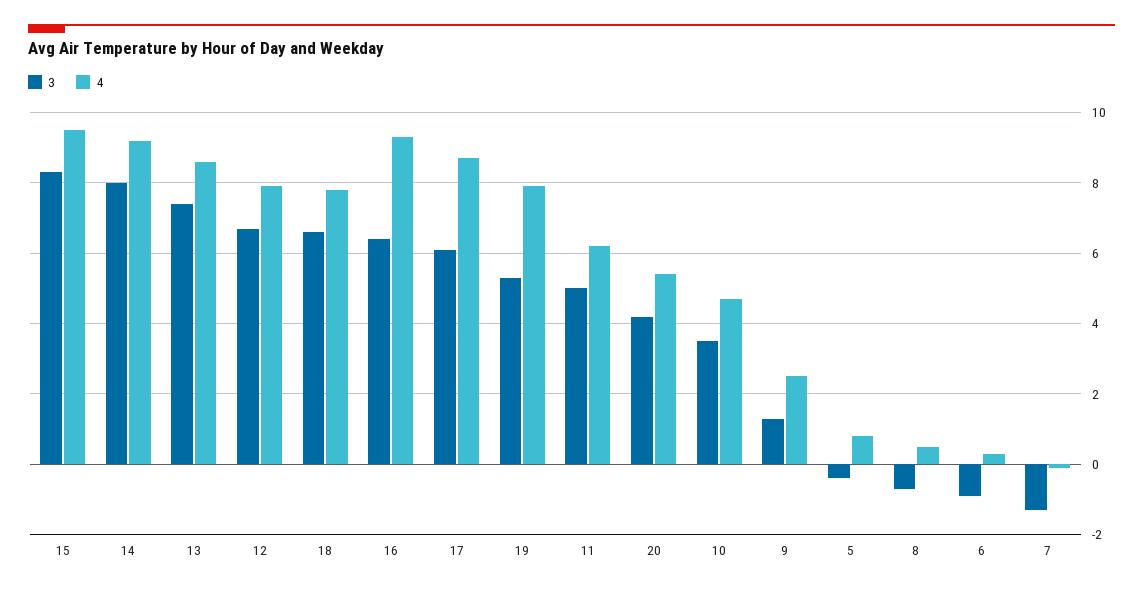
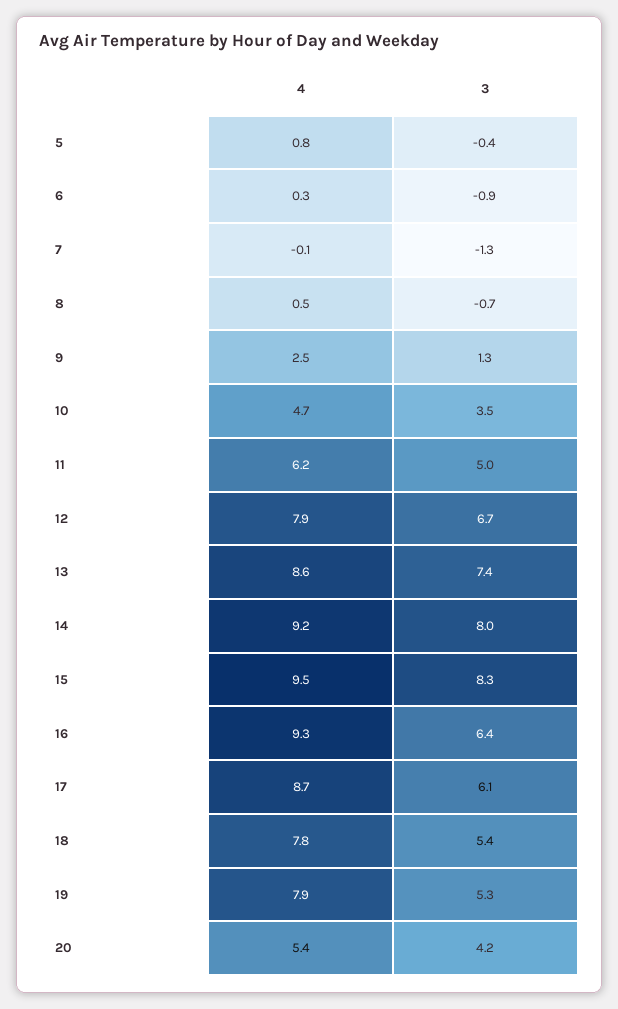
  {
    "3": {
      "15": 8.3,
      "14": 8,
      "13": 7.4,
      "12": 6.7,
-     "18": 6.5,
+     "18": 5.4,
      "16": 6.4,
      "17": 6.1,
      "19": 5.3,
      "11": 5,
      "20": 4.2,
      "10": 3.5,
      "9": 1.3,
      "5": -0.4,
      "8": -0.7,
      "6": -0.9,
      "7": -1.3
    },
    "4": {
      "15": 9.5,
      "14": 9.2,
      "13": 8.6,
      "12": 7.9,
      "18": 7.8,
      "16": 9.3,
      "17": 8.7,
      "19": 7.9,
      "11": 6.2,
      "20": 5.4,
      "10": 4.7,
      "9": 2.5,
      "5": 0.8,
      "8": 0.5,
      "6": 0.3,
      "7": -0.1
    }
  }

